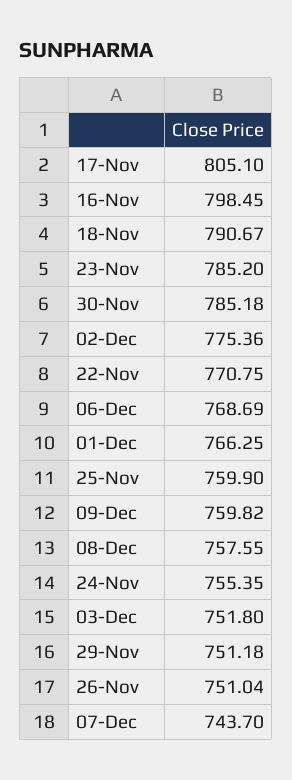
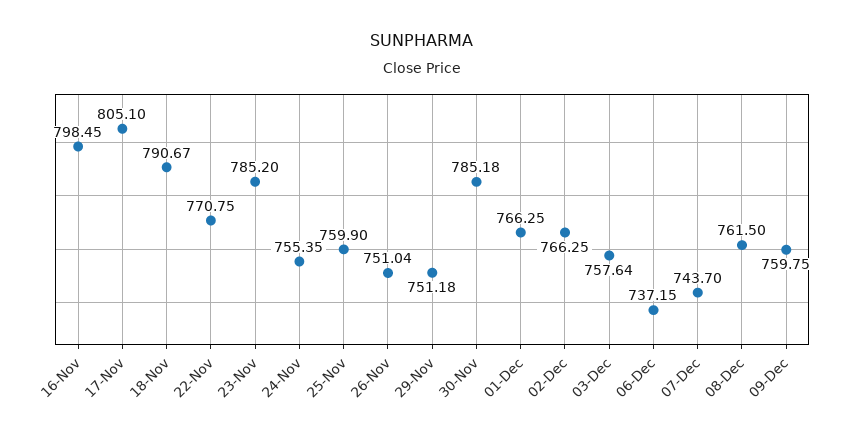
  {
    "17-Nov": 805.1,
    "16-Nov": 798.45,
    "18-Nov": 790.67,
    "23-Nov": 785.2,
    "30-Nov": 785.18,
-   "02-Dec": 775.36,
+   "02-Dec": 766.25,
    "22-Nov": 770.75,
-   "06-Dec": 768.69,
+   "06-Dec": 737.15,
    "01-Dec": 766.25,
    "25-Nov": 759.9,
-   "09-Dec": 759.82,
+   "09-Dec": 759.75,
-   "08-Dec": 757.55,
+   "08-Dec": 761.5,
    "24-Nov": 755.35,
-   "03-Dec": 751.8,
+   "03-Dec": 757.64,
    "29-Nov": 751.18,
    "26-Nov": 751.04,
    "07-Dec": 743.7
  }

